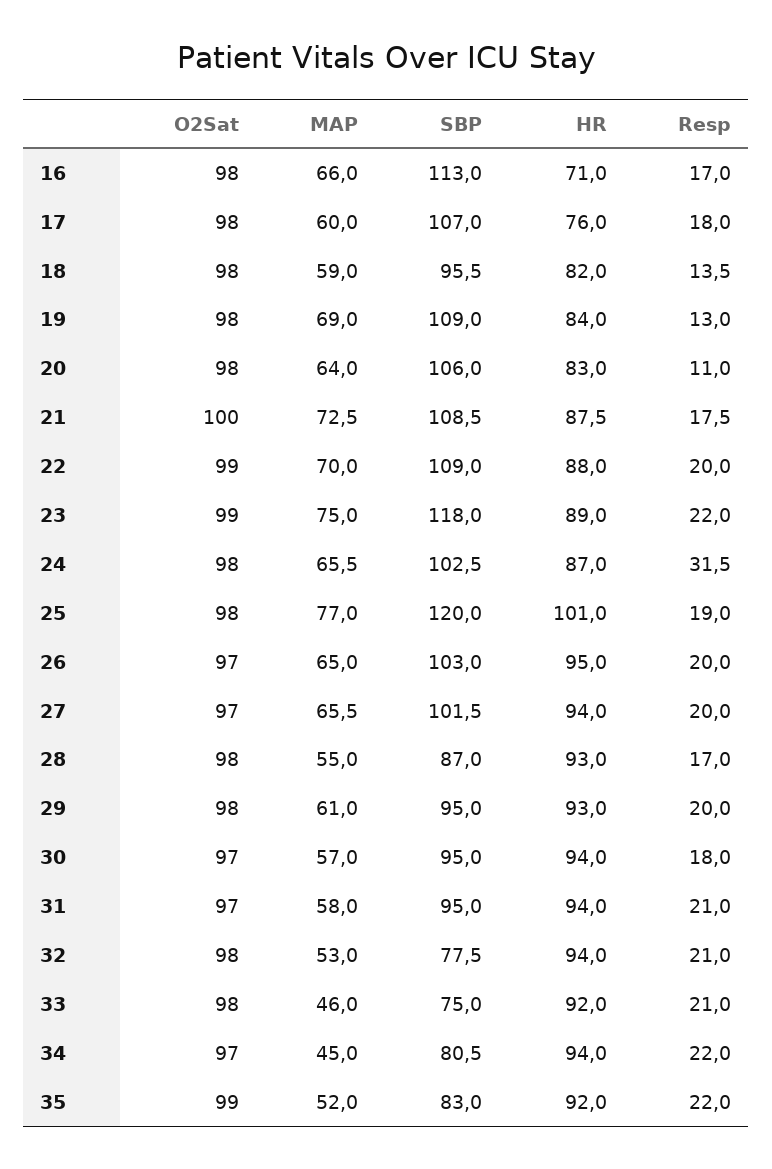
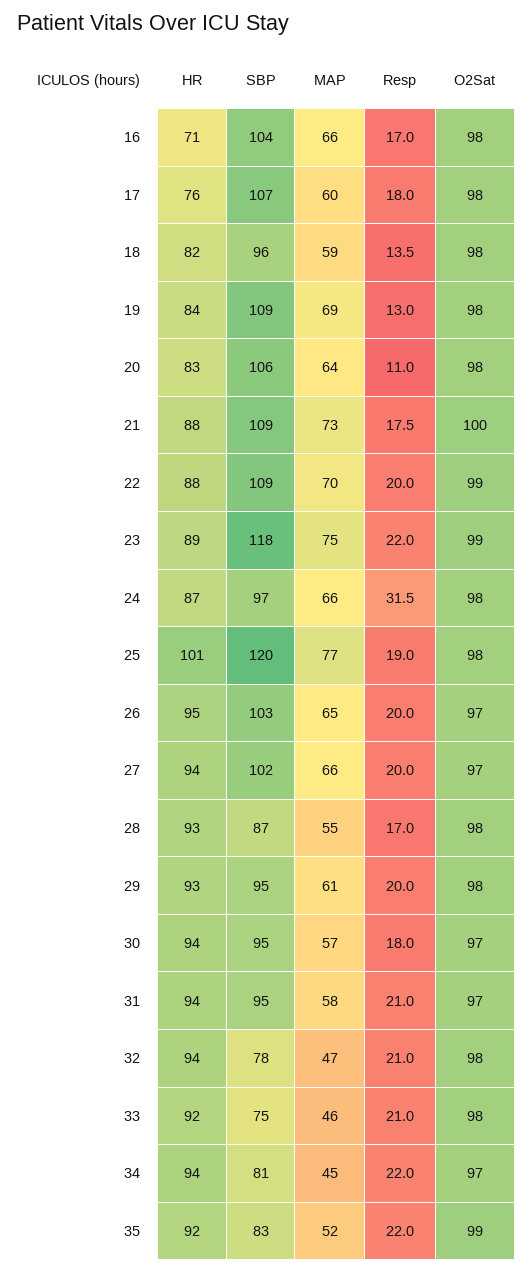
  {
    "O2Sat": {
      "16": 98,
      "17": 98,
      "18": 98,
      "19": 98,
      "20": 98,
      "21": 100,
      "22": 99,
      "23": 99,
      "24": 98,
      "25": 98,
      "26": 97,
      "27": 97,
      "28": 98,
      "29": 98,
      "30": 97,
      "31": 97,
      "32": 98,
      "33": 98,
      "34": 97,
      "35": 99
    },
    "MAP": {
      "16": 66,
      "17": 60,
      "18": 59,
      "19": 69,
      "20": 64,
      "21": 72.5,
      "22": 70,
      "23": 75,
      "24": 65.5,
      "25": 77,
      "26": 65,
      "27": 65.5,
      "28": 55,
      "29": 61,
      "30": 57,
      "31": 58,
-     "32": 53,
+     "32": 47,
      "33": 46,
      "34": 45,
      "35": 52
    },
    "SBP": {
-     "16": 113,
+     "16": 104,
      "17": 107,
      "18": 95.5,
      "19": 109,
      "20": 106,
      "21": 108.5,
      "22": 109,
      "23": 118,
-     "24": 102.5,
+     "24": 97,
      "25": 120,
      "26": 103,
      "27": 101.5,
      "28": 87,
      "29": 95,
      "30": 95,
      "31": 95,
      "32": 77.5,
      "33": 75,
      "34": 80.5,
      "35": 83
    },
    "HR": {
      "16": 71,
      "17": 76,
      "18": 82,
      "19": 84,
      "20": 83,
      "21": 87.5,
      "22": 88,
      "23": 89,
      "24": 87,
      "25": 101,
      "26": 95,
      "27": 94,
      "28": 93,
      "29": 93,
      "30": 94,
      "31": 94,
      "32": 94,
      "33": 92,
      "34": 94,
      "35": 92
    },
    "Resp": {
      "16": 17,
      "17": 18,
      "18": 13.5,
      "19": 13,
      "20": 11,
      "21": 17.5,
      "22": 20,
      "23": 22,
      "24": 31.5,
      "25": 19,
      "26": 20,
      "27": 20,
      "28": 17,
      "29": 20,
      "30": 18,
      "31": 21,
      "32": 21,
      "33": 21,
      "34": 22,
      "35": 22
    }
  }

